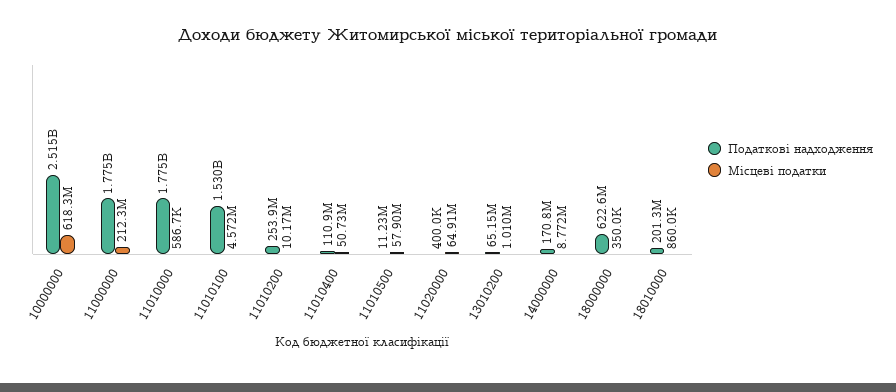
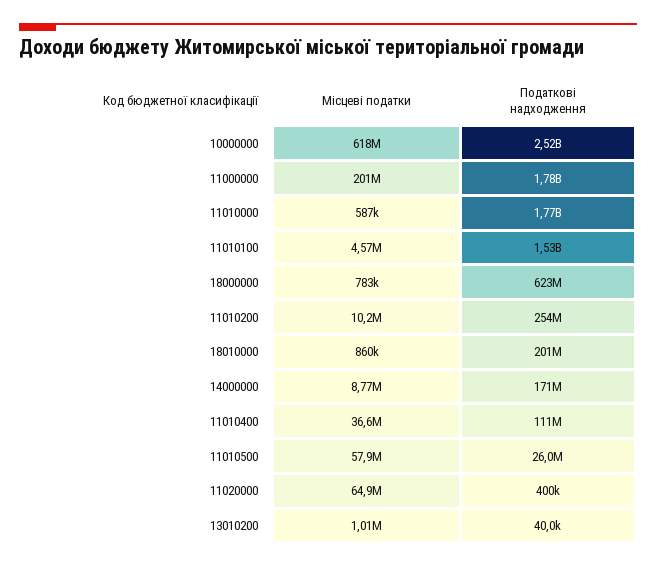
  {
    "Податкові надходження": {
      "10000000": 2515000000,
      "11000000": 1775000000,
      "11010000": 1775000000,
      "11010100": 1530000000,
      "11010200": 253900000,
      "11010400": 110900000,
-     "11010500": 11230000,
+     "11010500": 26000000,
      "11020000": 400000,
-     "13010200": 65150000,
+     "13010200": 40000,
      "14000000": 170800000,
      "18000000": 622600000,
      "18010000": 201300000
    },
    "Місцеві податки": {
      "10000000": 618300000,
-     "11000000": 212300000,
+     "11000000": 201000000,
      "11010000": 586700,
      "11010100": 4572000,
      "11010200": 10170000,
-     "11010400": 50730000,
+     "11010400": 36600000,
      "11010500": 57900000,
      "11020000": 64910000,
      "13010200": 1010000,
      "14000000": 8772000,
-     "18000000": 350000,
+     "18000000": 783000,
      "18010000": 860000
    }
  }

